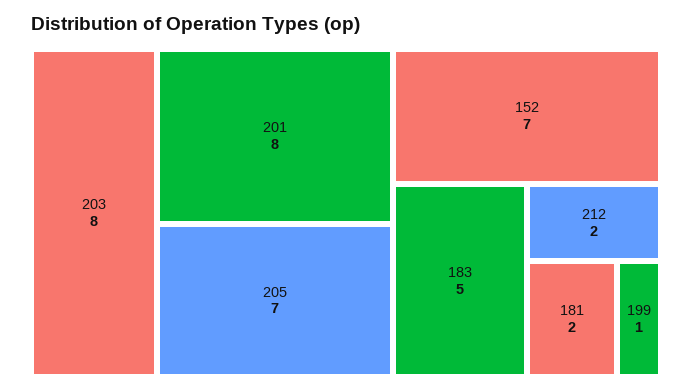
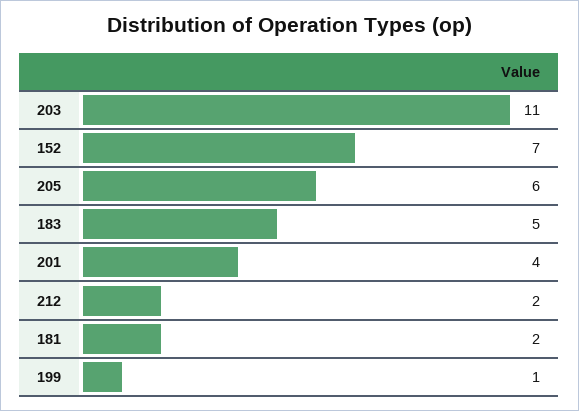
  {
-   "203": 8,
+   "203": 11,
-   "201": 8,
+   "201": 4,
-   "205": 7,
+   "205": 6,
    "152": 7,
    "183": 5,
    "212": 2,
    "181": 2,
    "199": 1
  }

